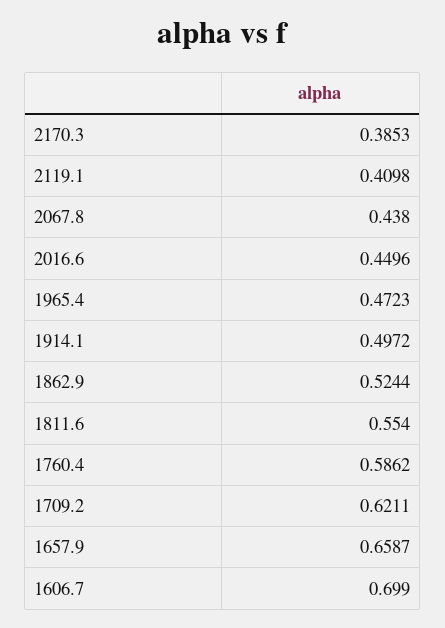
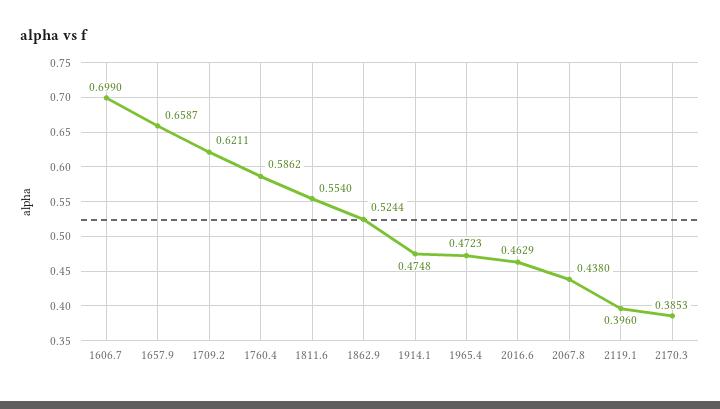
  {
    "2170.3": 0.3853,
-   "2119.1": 0.4098,
+   "2119.1": 0.396,
    "2067.8": 0.438,
-   "2016.6": 0.4496,
+   "2016.6": 0.4629,
    "1965.4": 0.4723,
-   "1914.1": 0.4972,
+   "1914.1": 0.4748,
    "1862.9": 0.5244,
    "1811.6": 0.554,
    "1760.4": 0.5862,
    "1709.2": 0.6211,
    "1657.9": 0.6587,
    "1606.7": 0.699
  }

